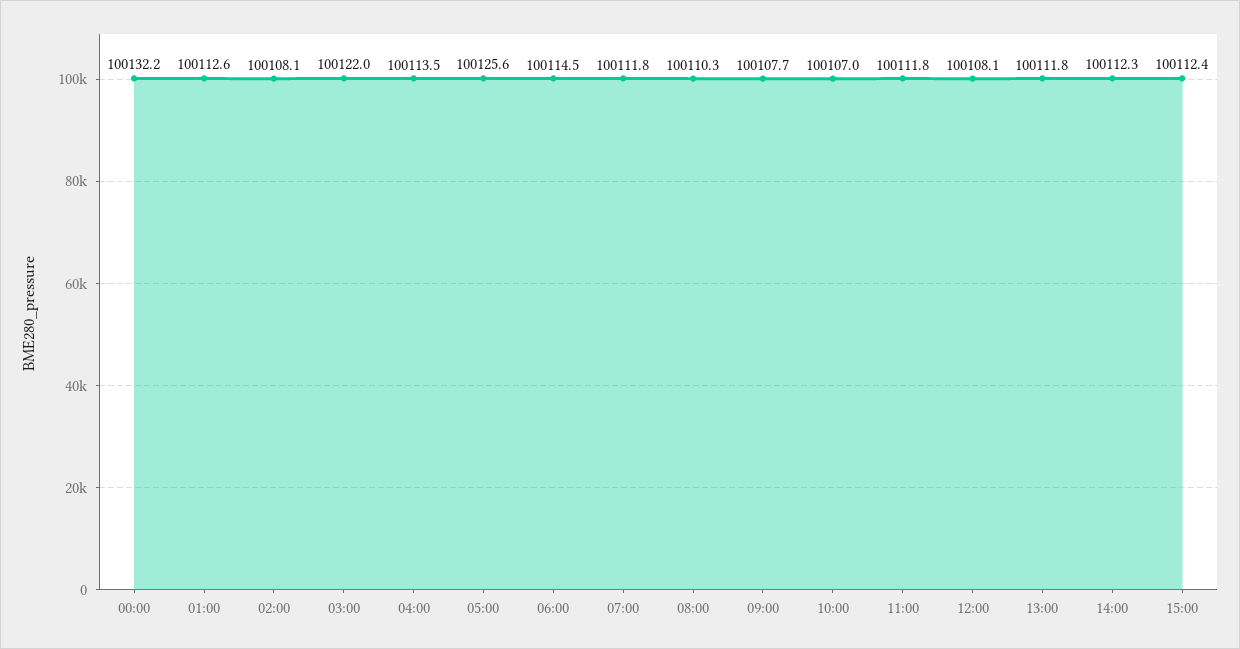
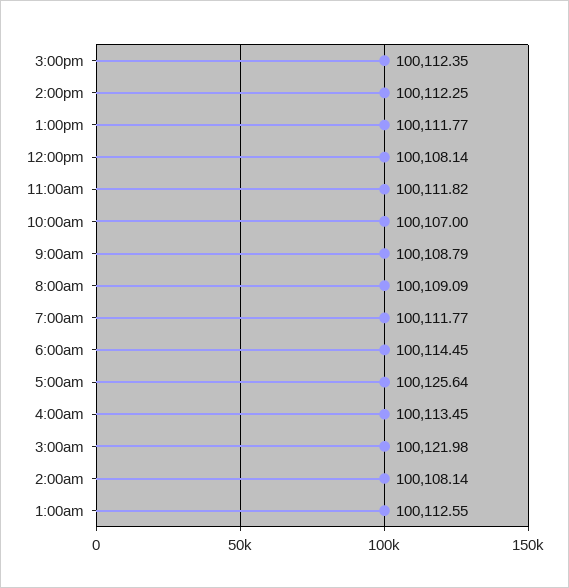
  {
-   "00:00": 100132.2,
    "01:00": 100112.55,
    "02:00": 100108.14,
    "03:00": 100121.98,
    "04:00": 100113.45,
    "05:00": 100125.64,
    "06:00": 100114.45,
    "07:00": 100111.77,
-   "08:00": 100110.3,
+   "08:00": 100109.09,
-   "09:00": 100107.7,
+   "09:00": 100108.79,
    "10:00": 100107,
    "11:00": 100111.82,
    "12:00": 100108.14,
    "13:00": 100111.77,
    "14:00": 100112.25,
    "15:00": 100112.35
  }

